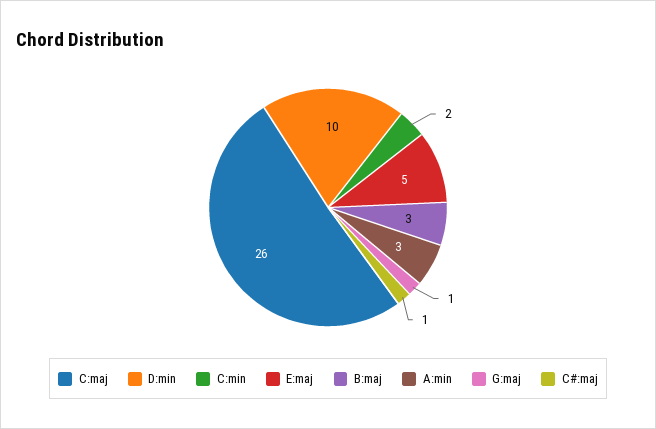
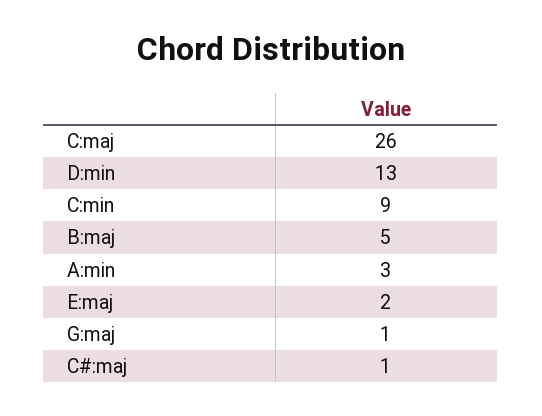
  {
    "C:maj": 26,
-   "D:min": 10,
+   "D:min": 13,
-   "C:min": 2,
+   "C:min": 9,
-   "E:maj": 5,
+   "E:maj": 2,
-   "B:maj": 3,
+   "B:maj": 5,
    "A:min": 3,
    "G:maj": 1,
    "C#:maj": 1
  }

